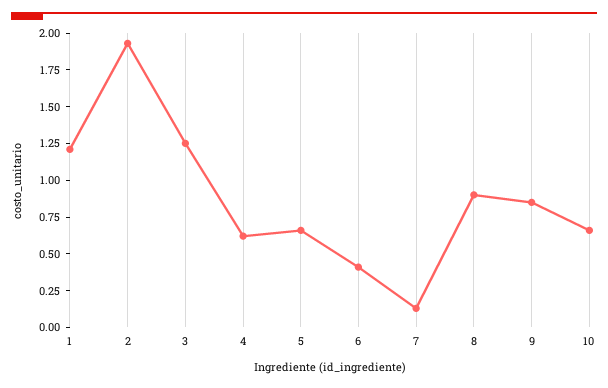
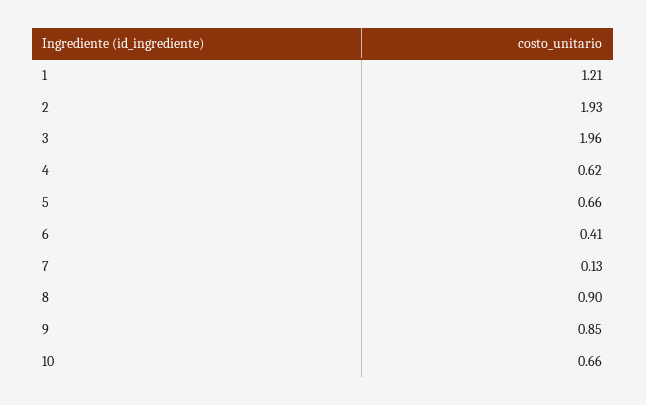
  {
    "1": 1.21,
    "2": 1.93,
-   "3": 1.25,
+   "3": 1.96,
    "4": 0.62,
    "5": 0.66,
    "6": 0.41,
    "7": 0.13,
    "8": 0.9,
    "9": 0.85,
    "10": 0.66
  }

